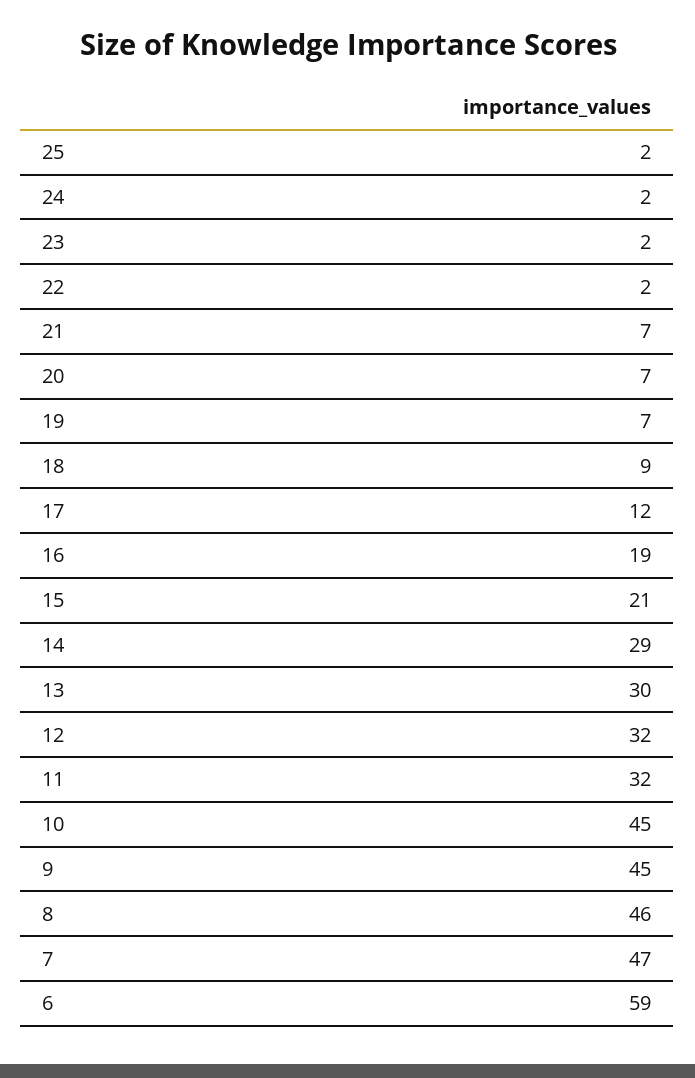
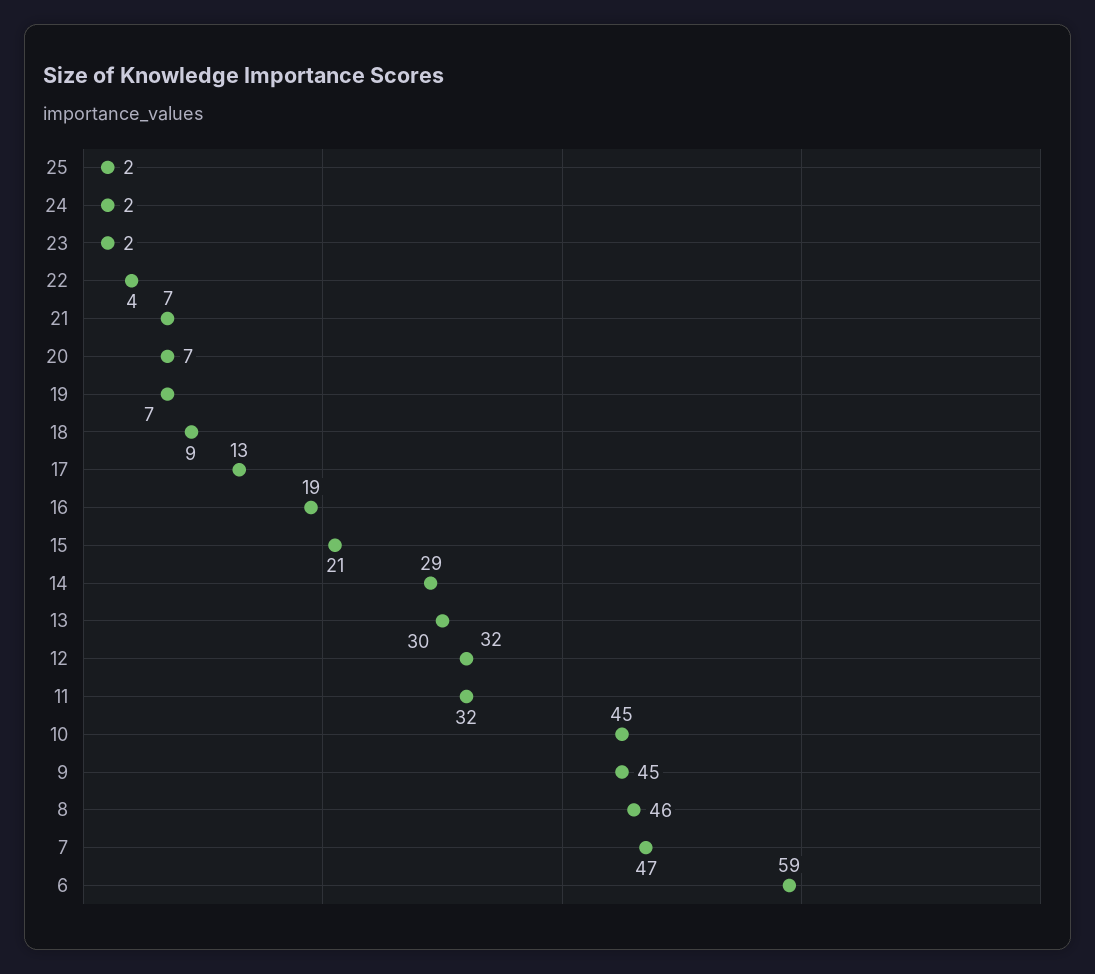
  {
    "25": 2,
    "24": 2,
    "23": 2,
-   "22": 2,
+   "22": 4,
    "21": 7,
    "20": 7,
    "19": 7,
    "18": 9,
-   "17": 12,
+   "17": 13,
    "16": 19,
    "15": 21,
    "14": 29,
    "13": 30,
    "12": 32,
    "11": 32,
    "10": 45,
    "9": 45,
    "8": 46,
    "7": 47,
    "6": 59
  }

